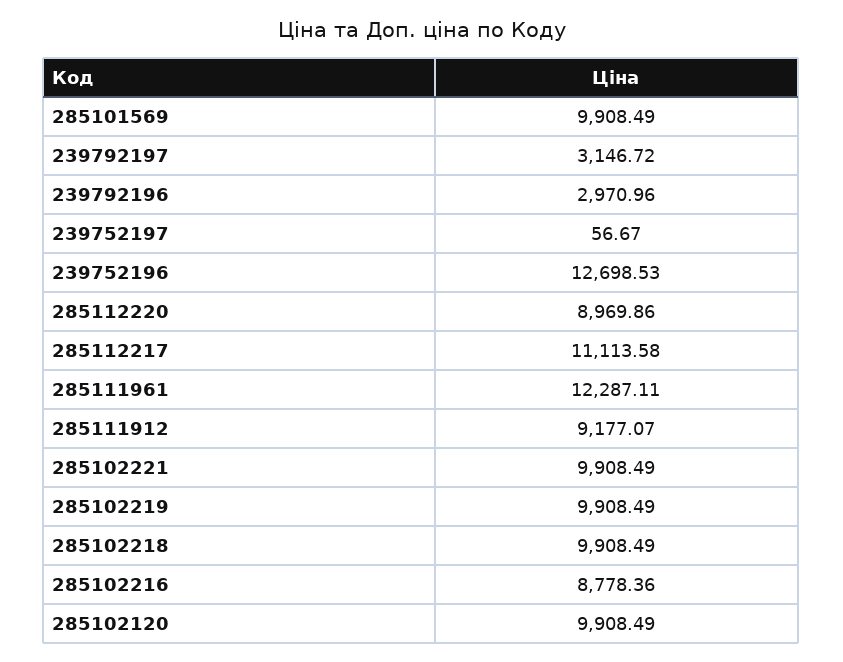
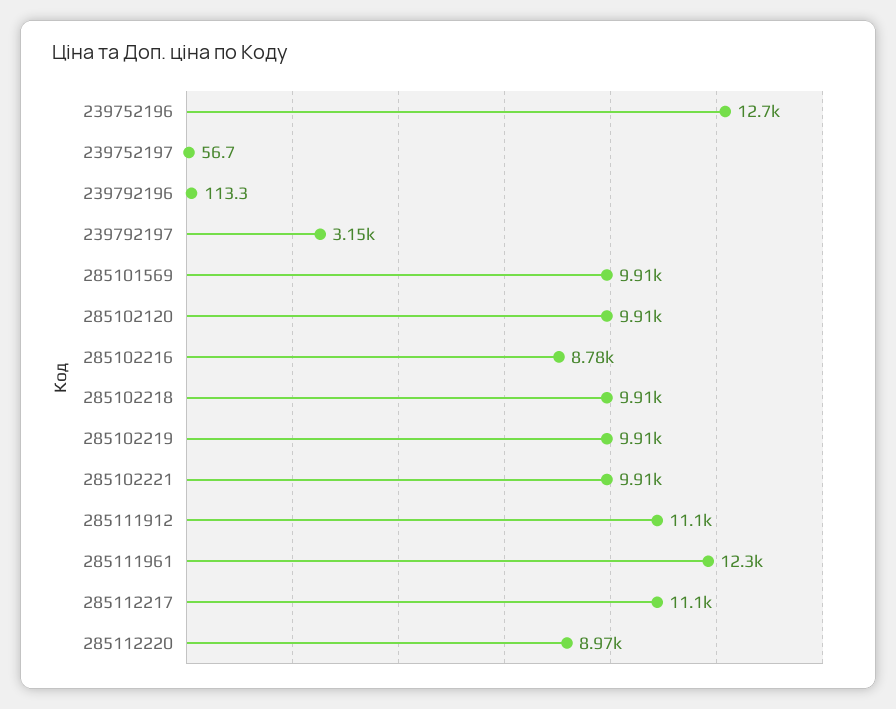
  {
    "285101569": 9908.49,
    "239792197": 3146.72,
-   "239792196": 2970.96,
+   "239792196": 113.3,
    "239752197": 56.67,
    "239752196": 12698.53,
    "285112220": 8969.86,
    "285112217": 11113.58,
    "285111961": 12287.11,
-   "285111912": 9177.07,
+   "285111912": 11100,
    "285102221": 9908.49,
    "285102219": 9908.49,
    "285102218": 9908.49,
    "285102216": 8778.36,
    "285102120": 9908.49
  }

